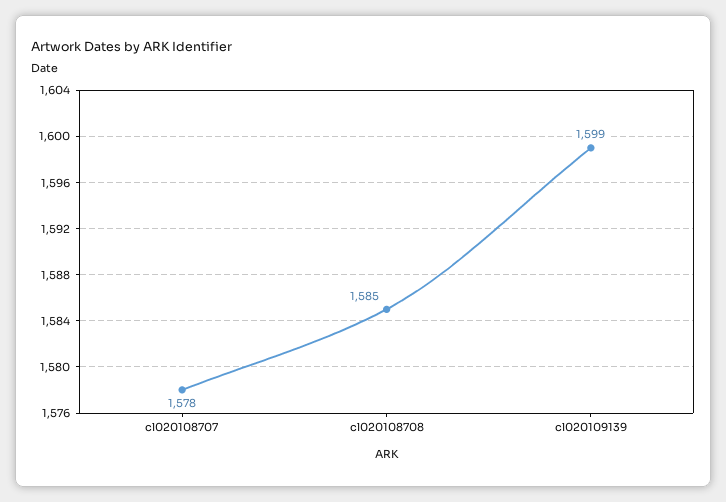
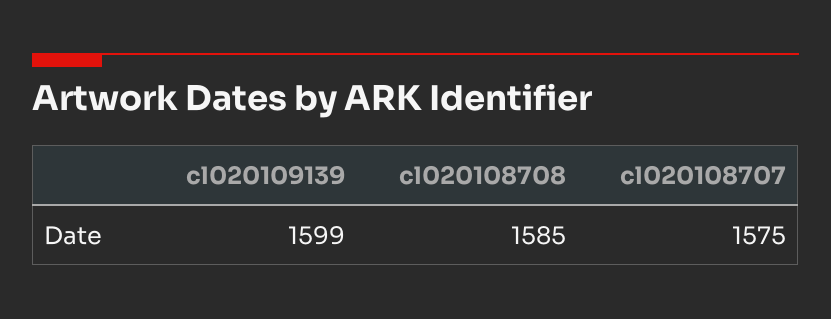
  {
-   "cl020108707": 1578,
+   "cl020108707": 1575,
    "cl020108708": 1585,
    "cl020109139": 1599
  }

